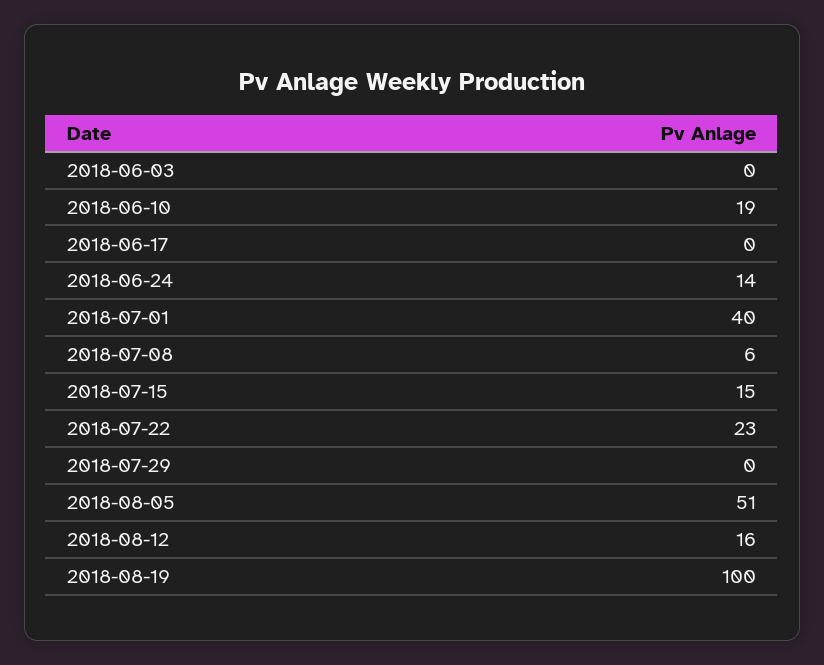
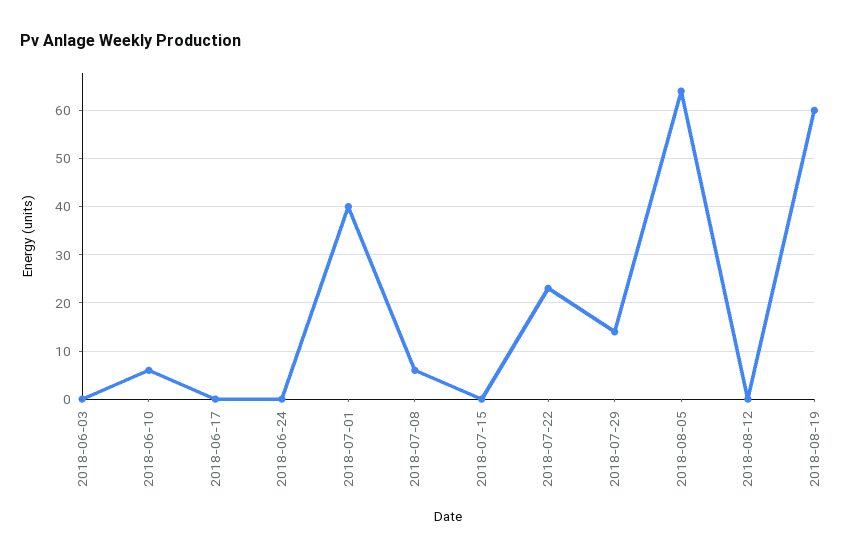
  {
    "2018-06-03": 0,
-   "2018-06-10": 19,
+   "2018-06-10": 5,
    "2018-06-17": 0,
-   "2018-06-24": 14,
+   "2018-06-24": 0,
    "2018-07-01": 40,
    "2018-07-08": 6,
-   "2018-07-15": 15,
+   "2018-07-15": 0,
    "2018-07-22": 23,
-   "2018-07-29": 0,
+   "2018-07-29": 15,
-   "2018-08-05": 51,
+   "2018-08-05": 65,
-   "2018-08-12": 16,
+   "2018-08-12": 0,
-   "2018-08-19": 100
+   "2018-08-19": 60
  }

